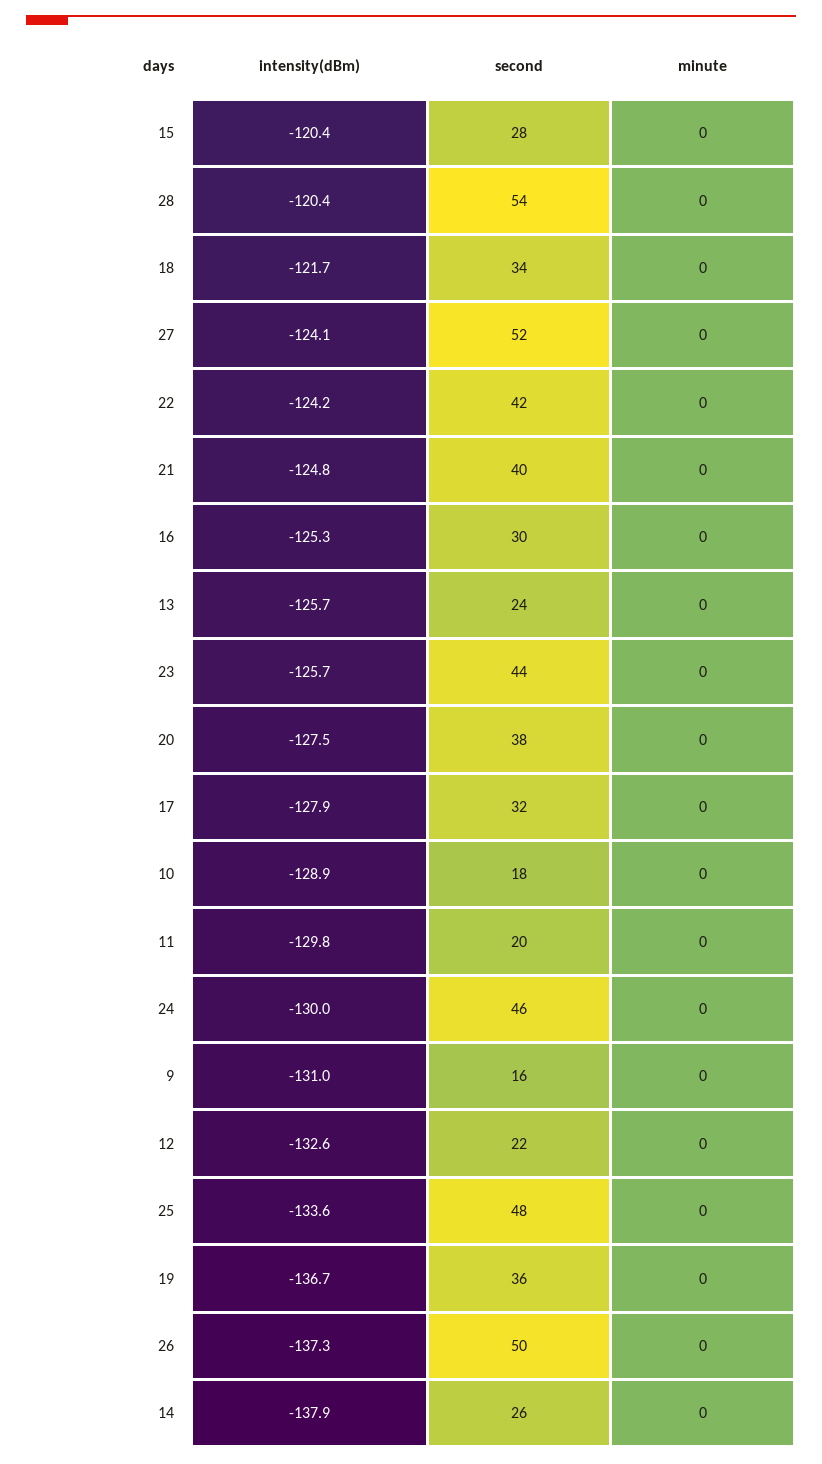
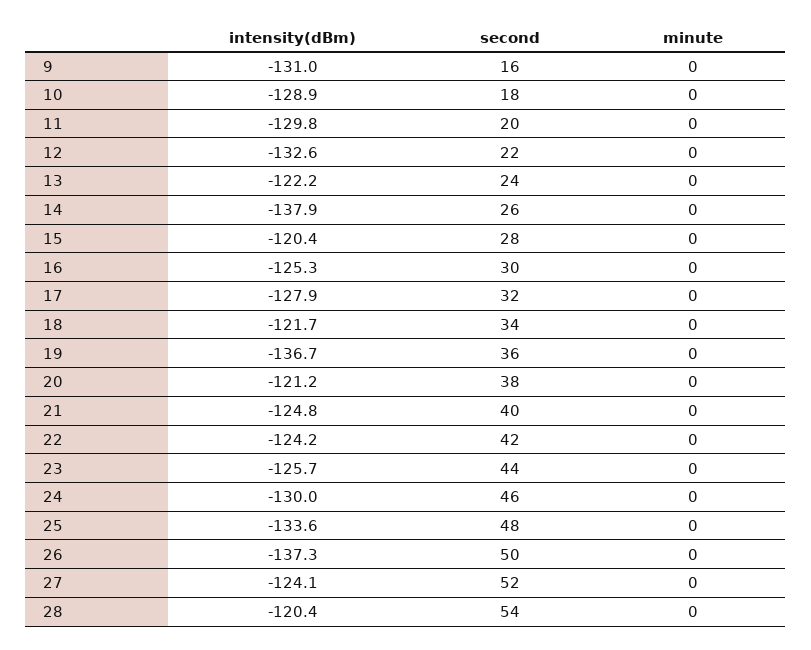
  {
    "intensity(dBm)": {
      "15": -120.4,
      "28": -120.4,
      "18": -121.7,
      "27": -124.1,
      "22": -124.2,
      "21": -124.8,
      "16": -125.3,
-     "13": -125.7,
+     "13": -122.2,
      "23": -125.7,
-     "20": -127.5,
+     "20": -121.2,
      "17": -127.9,
      "10": -128.9,
      "11": -129.8,
      "24": -130,
      "9": -131,
      "12": -132.6,
      "25": -133.6,
      "19": -136.7,
      "26": -137.3,
      "14": -137.9
    },
    "second": {
      "15": 28,
      "28": 54,
      "18": 34,
      "27": 52,
      "22": 42,
      "21": 40,
      "16": 30,
      "13": 24,
      "23": 44,
      "20": 38,
      "17": 32,
      "10": 18,
      "11": 20,
      "24": 46,
      "9": 16,
      "12": 22,
      "25": 48,
      "19": 36,
      "26": 50,
      "14": 26
    },
    "minute": {
      "15": 0,
      "28": 0,
      "18": 0,
      "27": 0,
      "22": 0,
      "21": 0,
      "16": 0,
      "13": 0,
      "23": 0,
      "20": 0,
      "17": 0,
      "10": 0,
      "11": 0,
      "24": 0,
      "9": 0,
      "12": 0,
      "25": 0,
      "19": 0,
      "26": 0,
      "14": 0
    }
  }

